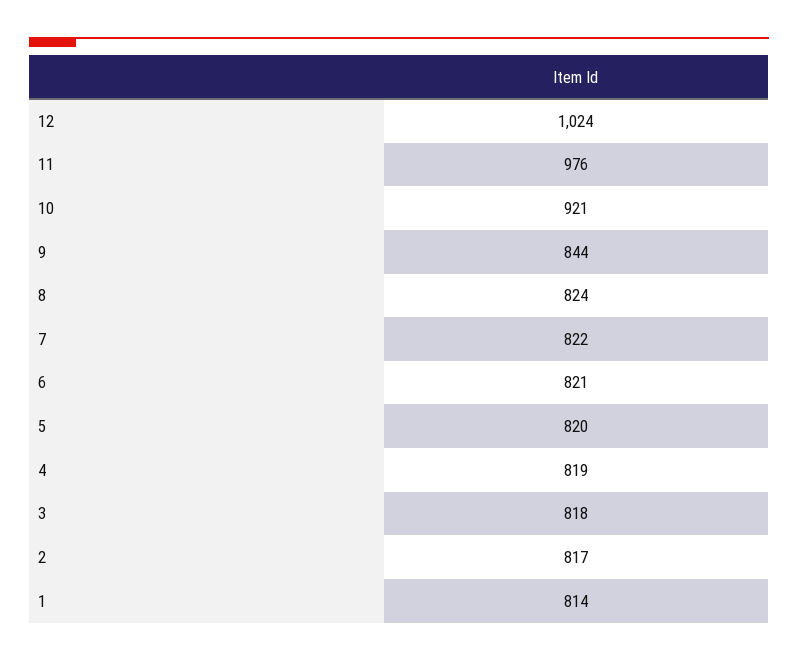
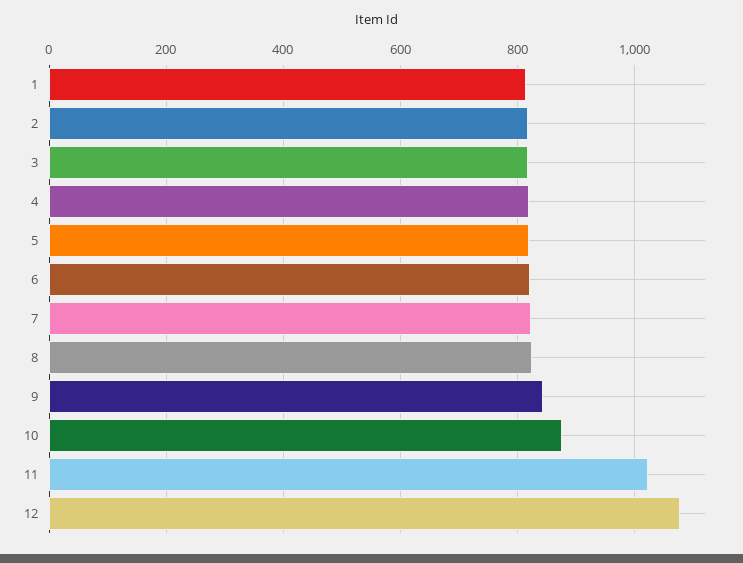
  {
-   "12": 1024,
+   "12": 1080,
-   "11": 976,
+   "11": 1020,
-   "10": 921,
+   "10": 880,
    "9": 844,
    "8": 824,
    "7": 822,
    "6": 821,
    "5": 820,
    "4": 819,
    "3": 818,
    "2": 817,
    "1": 814
  }

